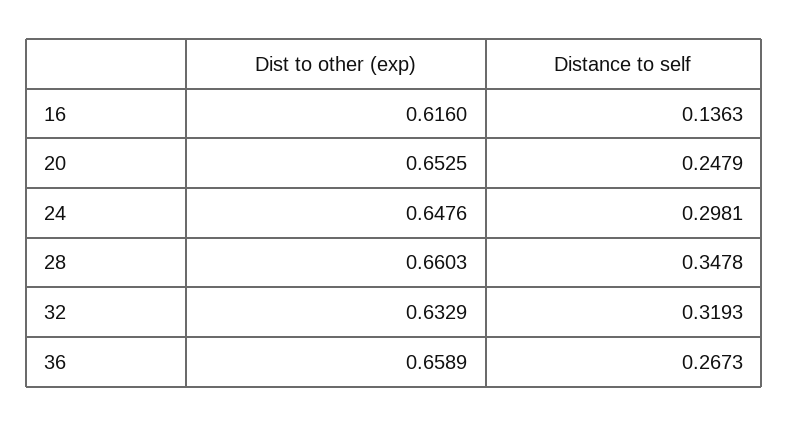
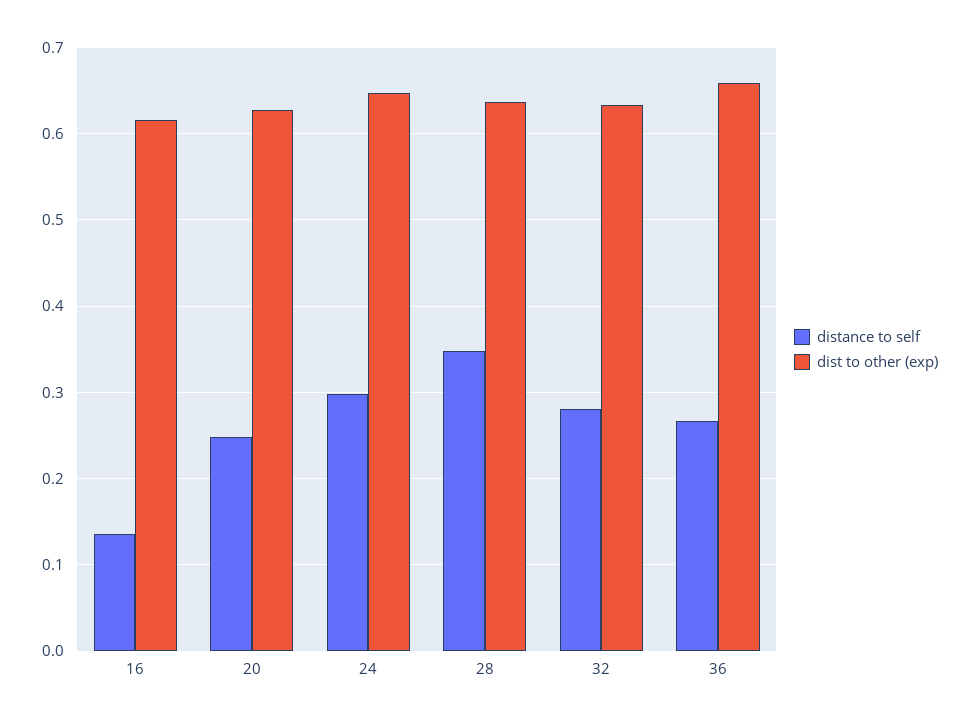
  {
    "Dist to other (exp)": {
      "16": 0.616,
-     "20": 0.6525,
+     "20": 0.63,
      "24": 0.6476,
-     "28": 0.6603,
+     "28": 0.64,
      "32": 0.6329,
      "36": 0.6589
    },
    "Distance to self": {
      "16": 0.1363,
      "20": 0.2479,
      "24": 0.2981,
      "28": 0.3478,
-     "32": 0.3193,
+     "32": 0.28,
      "36": 0.2673
    }
  }

